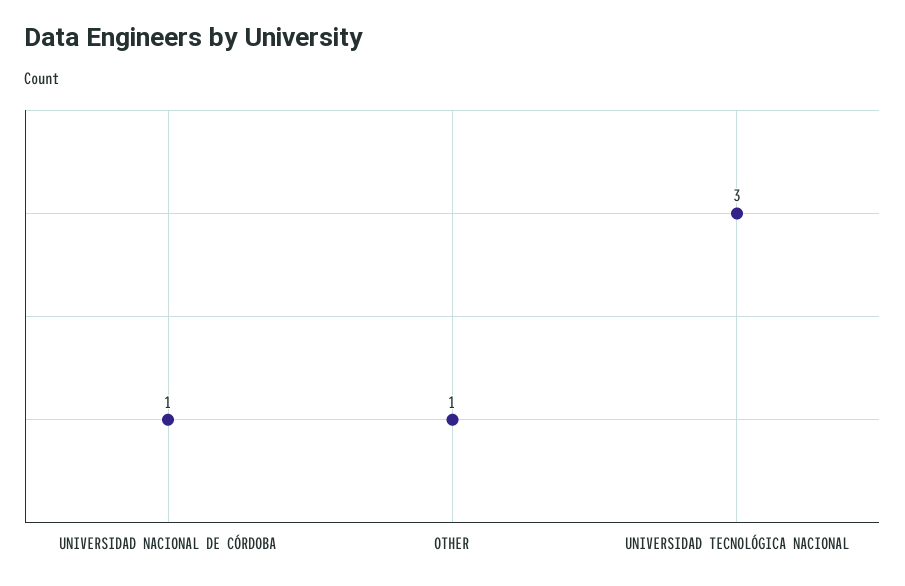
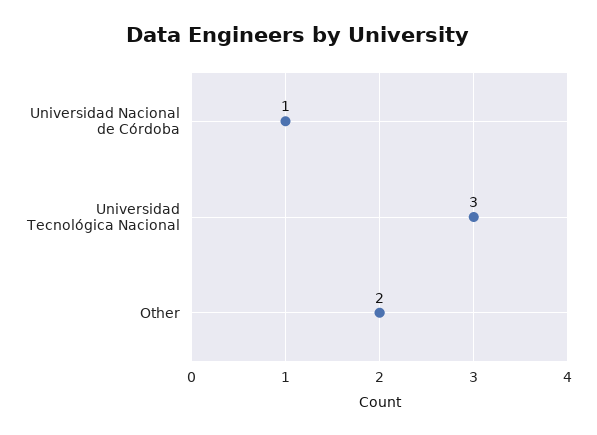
  {
    "UNIVERSIDAD NACIONAL DE CÓRDOBA": 1,
-   "OTHER": 1,
+   "OTHER": 2,
    "UNIVERSIDAD TECNOLÓGICA NACIONAL": 3
  }

